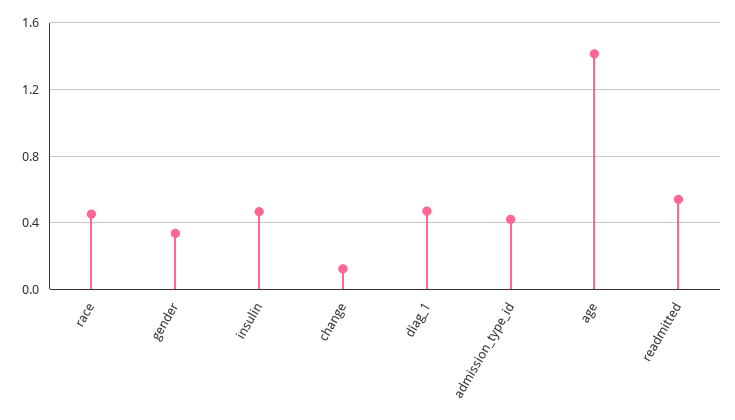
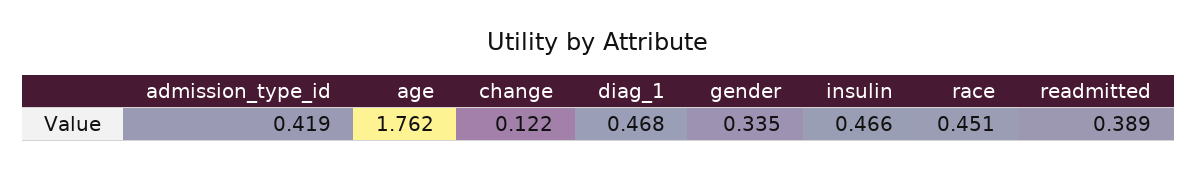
  {
    "race": 0.451,
    "gender": 0.335,
    "insulin": 0.466,
    "change": 0.122,
    "diag_1": 0.468,
    "admission_type_id": 0.419,
-   "age": 1.4,
+   "age": 1.762,
-   "readmitted": 0.55
+   "readmitted": 0.389
  }

